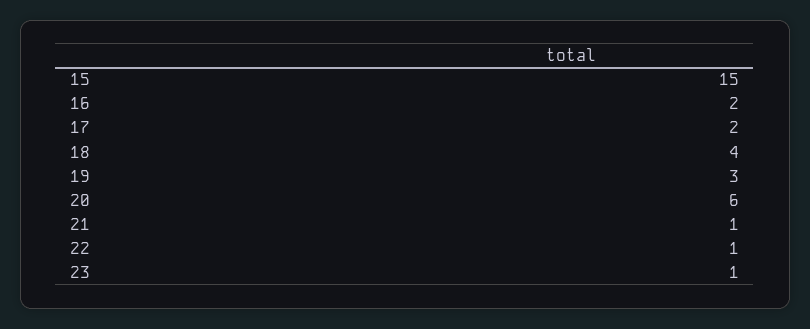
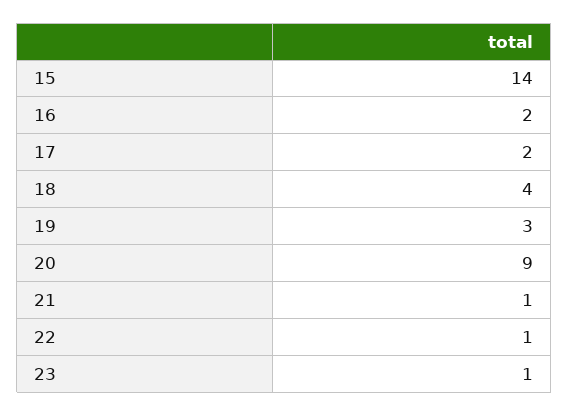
  {
-   "15": 15,
+   "15": 14,
    "16": 2,
    "17": 2,
    "18": 4,
    "19": 3,
-   "20": 6,
+   "20": 9,
    "21": 1,
    "22": 1,
    "23": 1
  }

